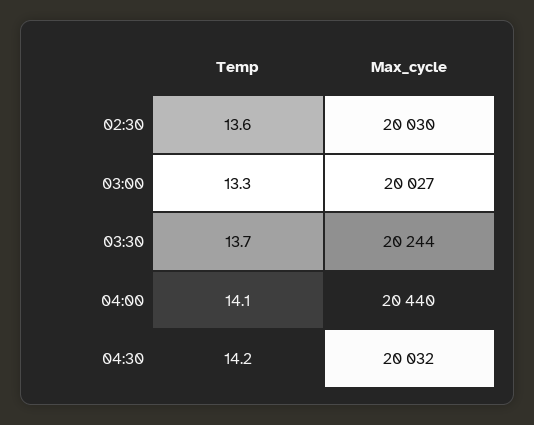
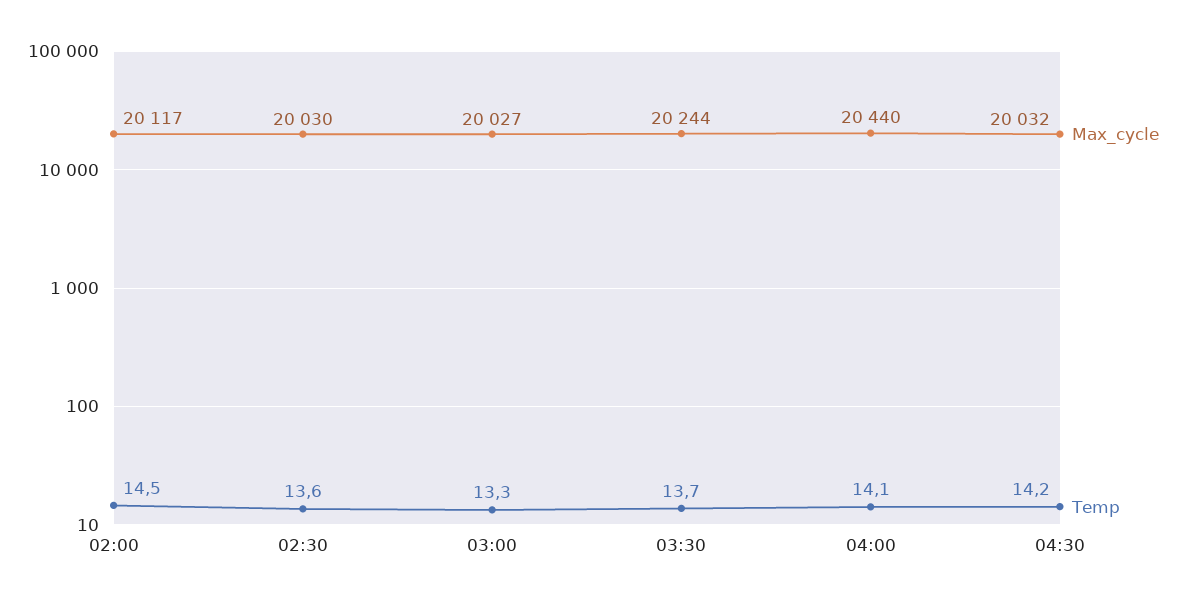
  {
    "Temp": {
      "02:30": 13.6,
      "03:00": 13.3,
      "03:30": 13.7,
      "04:00": 14.1,
-     "04:30": 14.2
+     "04:30": 14.2,
+     "02:00": 14.5
    },
    "Max_cycle": {
      "02:30": 20030,
      "03:00": 20027,
      "03:30": 20244,
      "04:00": 20440,
-     "04:30": 20032
+     "04:30": 20032,
+     "02:00": 20117
    }
  }

